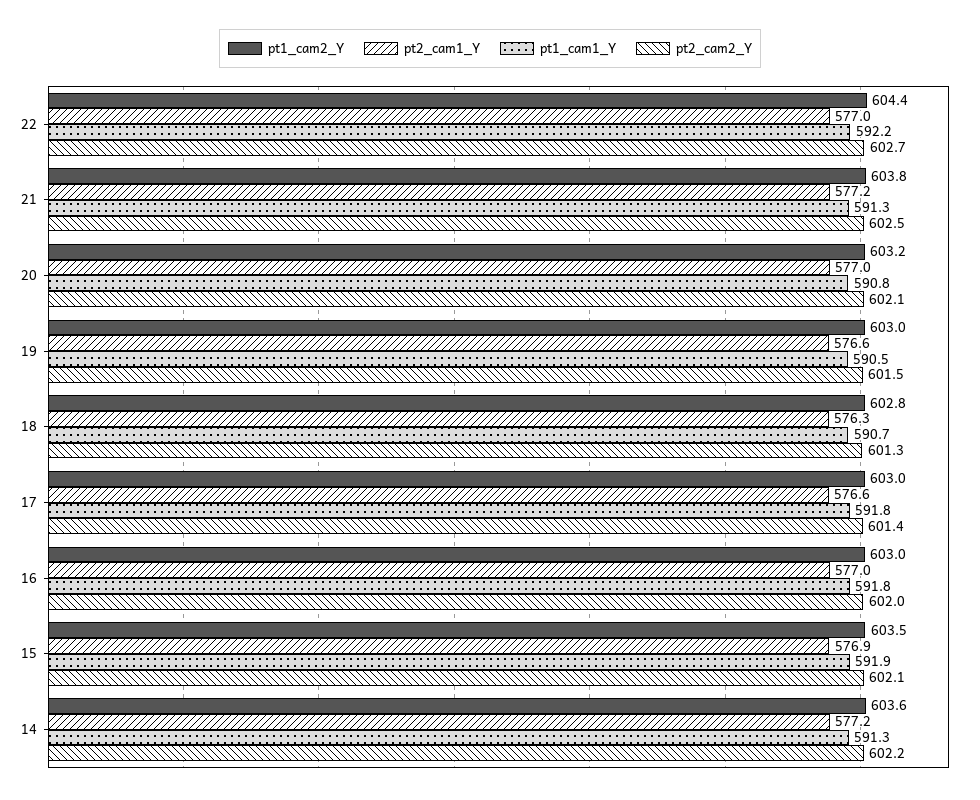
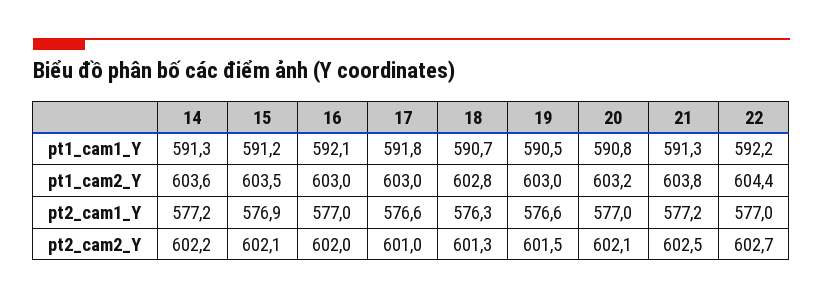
  {
    "pt1_cam2_Y": {
      "22": 604.4,
      "21": 603.8,
      "20": 603.2,
      "19": 603,
      "18": 602.8,
      "17": 603,
      "16": 603,
      "15": 603.5,
      "14": 603.6
    },
    "pt2_cam1_Y": {
      "22": 577,
      "21": 577.2,
      "20": 577,
      "19": 576.6,
      "18": 576.3,
      "17": 576.6,
      "16": 577,
      "15": 576.9,
      "14": 577.2
    },
    "pt1_cam1_Y": {
      "22": 592.2,
      "21": 591.3,
      "20": 590.8,
      "19": 590.5,
      "18": 590.7,
      "17": 591.8,
-     "16": 591.8,
+     "16": 592.1,
-     "15": 591.9,
+     "15": 591.2,
      "14": 591.3
    },
    "pt2_cam2_Y": {
      "22": 602.7,
      "21": 602.5,
      "20": 602.1,
      "19": 601.5,
      "18": 601.3,
-     "17": 601.4,
+     "17": 601,
      "16": 602,
      "15": 602.1,
      "14": 602.2
    }
  }

